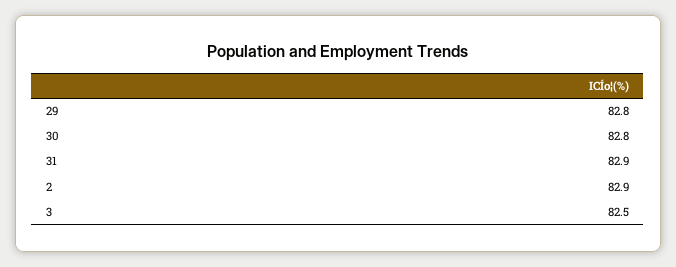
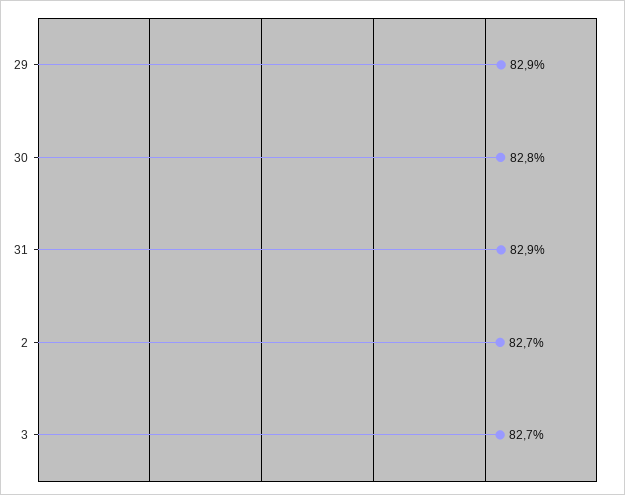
  {
-   "29": 82.8,
+   "29": 82.9,
    "30": 82.8,
    "31": 82.9,
-   "2": 82.9,
+   "2": 82.7,
-   "3": 82.5
+   "3": 82.7
  }

